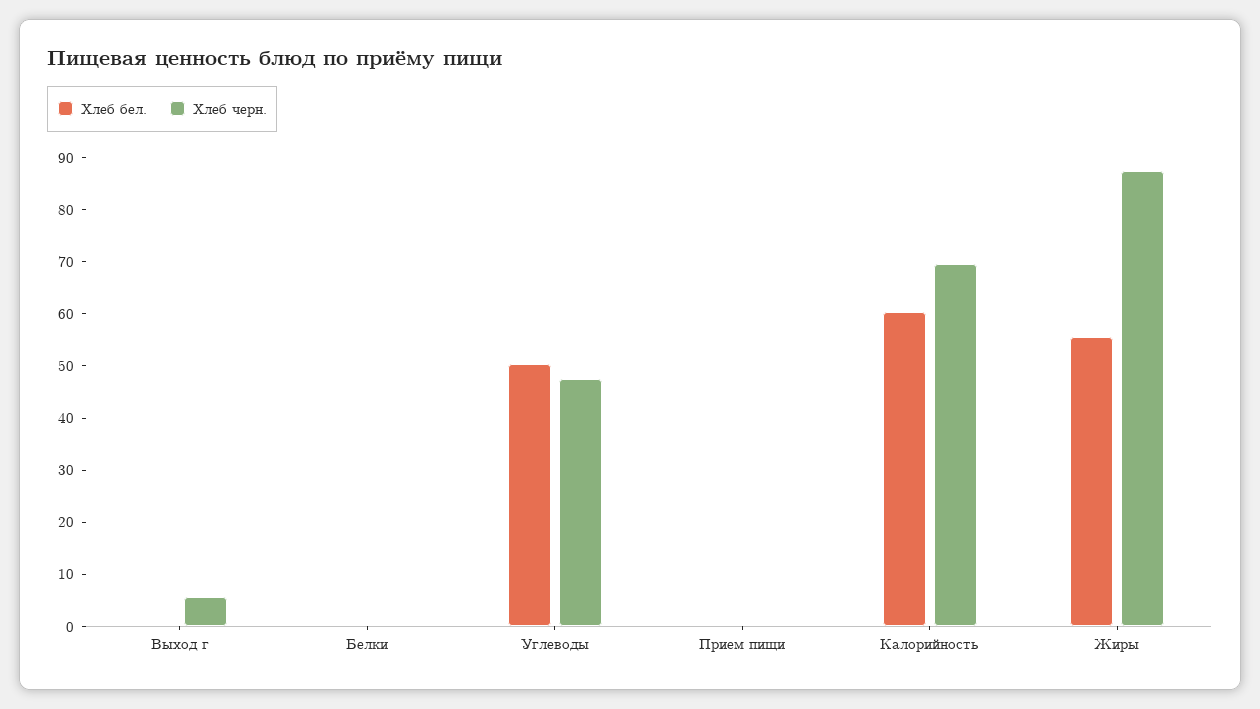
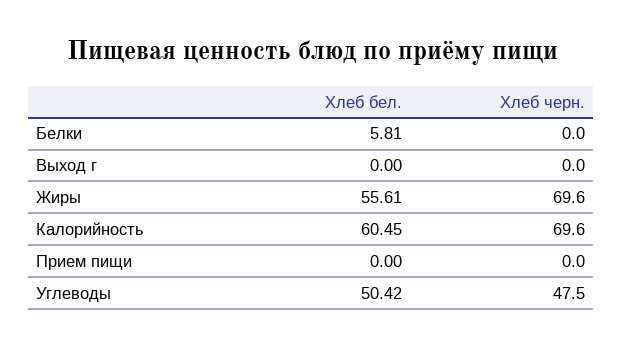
  {
    "Хлеб бел.": {
      "Выход г": 0,
-     "Белки": 0,
+     "Белки": 5.81,
      "Углеводы": 50.42,
      "Прием пищи": 0,
      "Калорийность": 60.45,
      "Жиры": 55.61
    },
    "Хлеб черн.": {
-     "Выход г": 6,
+     "Выход г": 0,
      "Белки": 0,
      "Углеводы": 47.5,
      "Прием пищи": 0,
      "Калорийность": 69.6,
-     "Жиры": 88
+     "Жиры": 69.6
    }
  }

